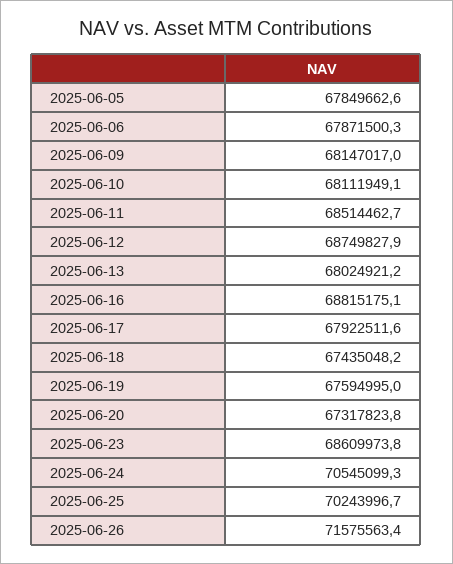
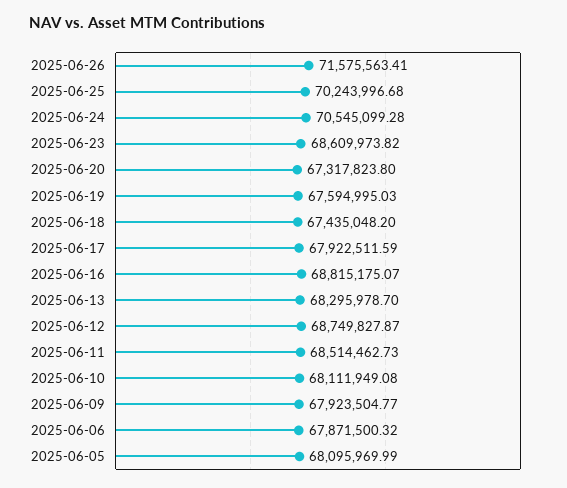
  {
-   "2025-06-05": 67849662.6,
+   "2025-06-05": 68095969.99,
    "2025-06-06": 67871500.32,
-   "2025-06-09": 68147017,
+   "2025-06-09": 67923504.77,
    "2025-06-10": 68111949.08,
    "2025-06-11": 68514462.73,
    "2025-06-12": 68749827.87,
-   "2025-06-13": 68024921.2,
+   "2025-06-13": 68295978.7,
    "2025-06-16": 68815175.07,
    "2025-06-17": 67922511.59,
    "2025-06-18": 67435048.2,
    "2025-06-19": 67594995.03,
    "2025-06-20": 67317823.8,
    "2025-06-23": 68609973.82,
    "2025-06-24": 70545099.28,
    "2025-06-25": 70243996.68,
    "2025-06-26": 71575563.41
  }

